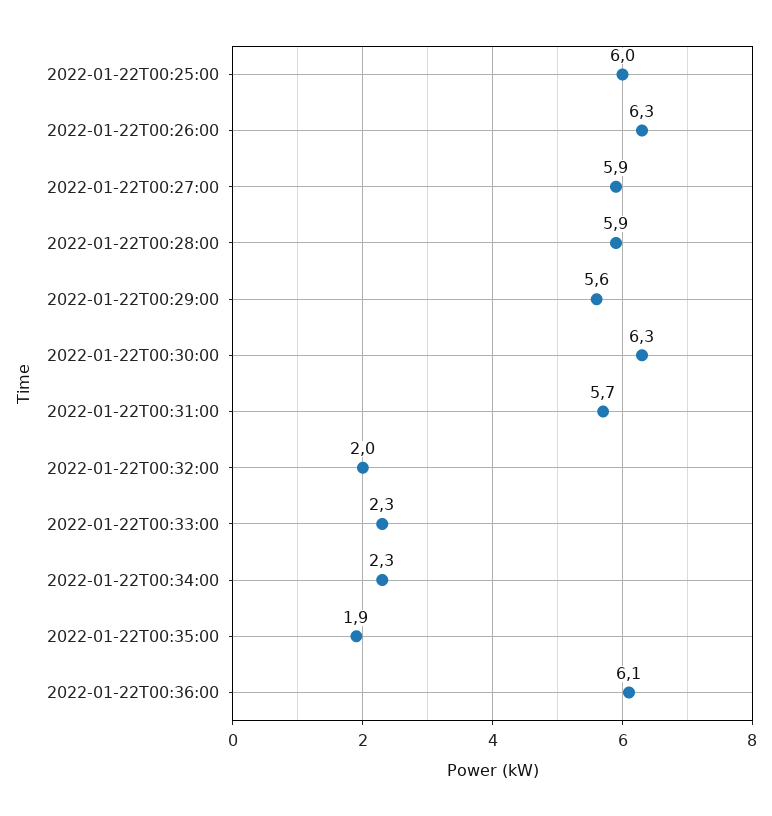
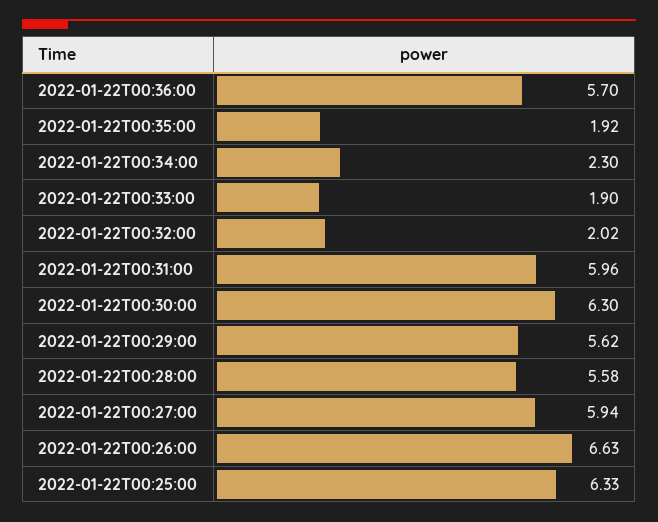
  {
-   "2022-01-22T00:25:00": 6,
+   "2022-01-22T00:25:00": 6.33,
-   "2022-01-22T00:26:00": 6.3,
+   "2022-01-22T00:26:00": 6.63,
    "2022-01-22T00:27:00": 5.94,
-   "2022-01-22T00:28:00": 5.9,
+   "2022-01-22T00:28:00": 5.58,
    "2022-01-22T00:29:00": 5.62,
    "2022-01-22T00:30:00": 6.3,
-   "2022-01-22T00:31:00": 5.7,
+   "2022-01-22T00:31:00": 5.96,
    "2022-01-22T00:32:00": 2.02,
-   "2022-01-22T00:33:00": 2.3,
+   "2022-01-22T00:33:00": 1.9,
    "2022-01-22T00:34:00": 2.3,
    "2022-01-22T00:35:00": 1.92,
-   "2022-01-22T00:36:00": 6.1
+   "2022-01-22T00:36:00": 5.7
  }

